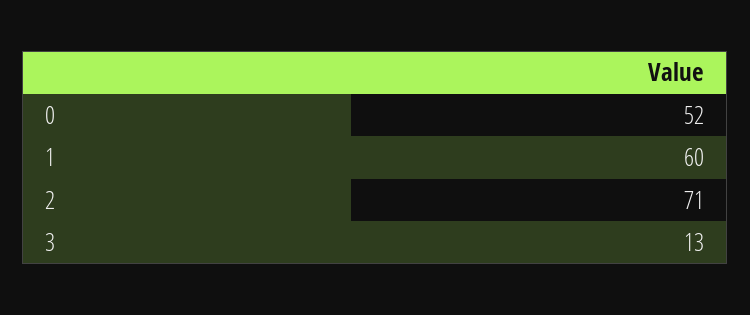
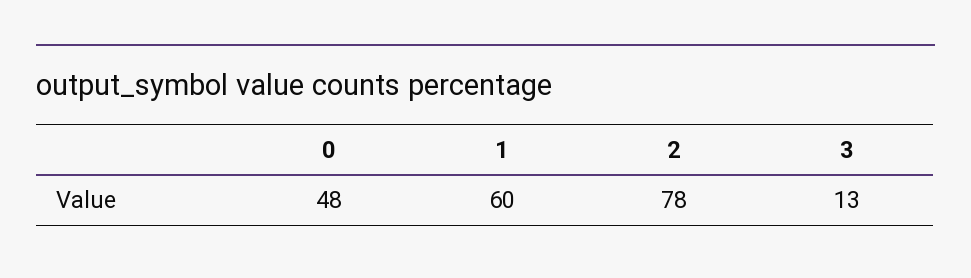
  {
-   "0": 52,
+   "0": 48,
    "1": 60,
-   "2": 71,
+   "2": 78,
    "3": 13
  }

